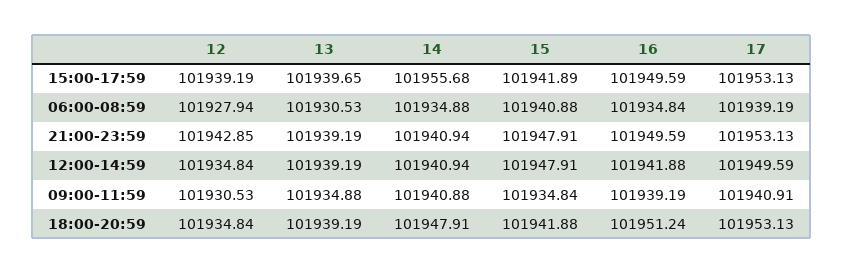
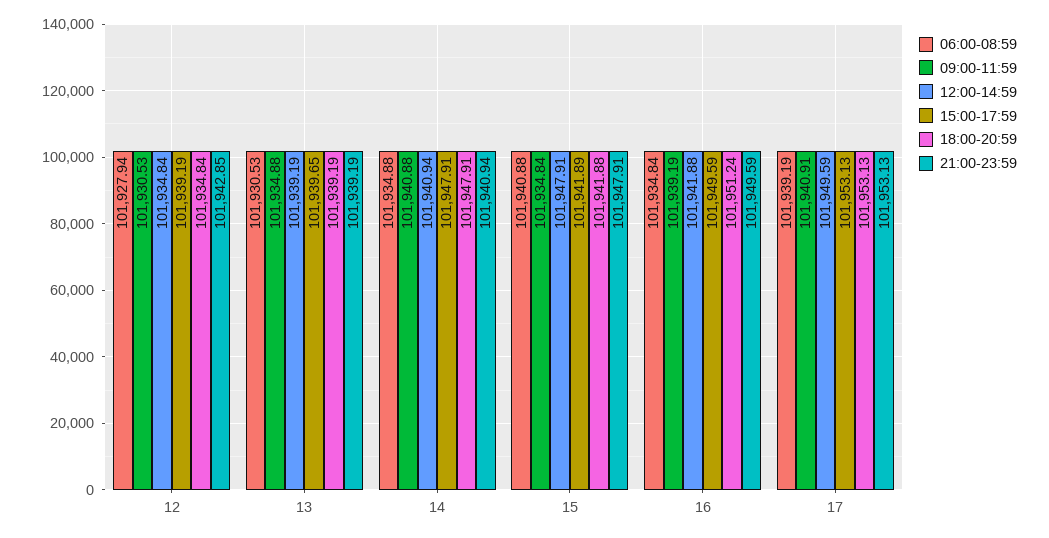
  {
    "15:00-17:59": {
      "12": 101939.19,
      "13": 101939.65,
-     "14": 101955.68,
+     "14": 101947.91,
      "15": 101941.89,
      "16": 101949.59,
      "17": 101953.13
    },
    "06:00-08:59": {
      "12": 101927.94,
      "13": 101930.53,
      "14": 101934.88,
      "15": 101940.88,
      "16": 101934.84,
      "17": 101939.19
    },
    "21:00-23:59": {
      "12": 101942.85,
      "13": 101939.19,
      "14": 101940.94,
      "15": 101947.91,
      "16": 101949.59,
      "17": 101953.13
    },
    "12:00-14:59": {
      "12": 101934.84,
      "13": 101939.19,
      "14": 101940.94,
      "15": 101947.91,
      "16": 101941.88,
      "17": 101949.59
    },
    "09:00-11:59": {
      "12": 101930.53,
      "13": 101934.88,
      "14": 101940.88,
      "15": 101934.84,
      "16": 101939.19,
      "17": 101940.91
    },
    "18:00-20:59": {
      "12": 101934.84,
      "13": 101939.19,
      "14": 101947.91,
      "15": 101941.88,
      "16": 101951.24,
      "17": 101953.13
    }
  }

